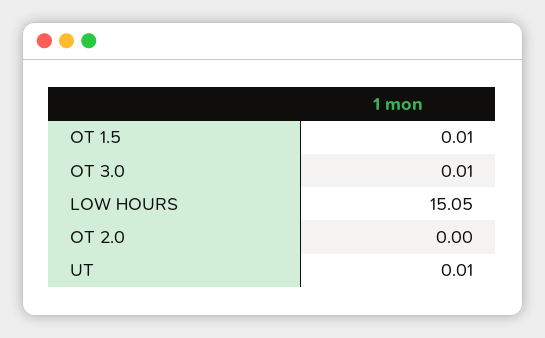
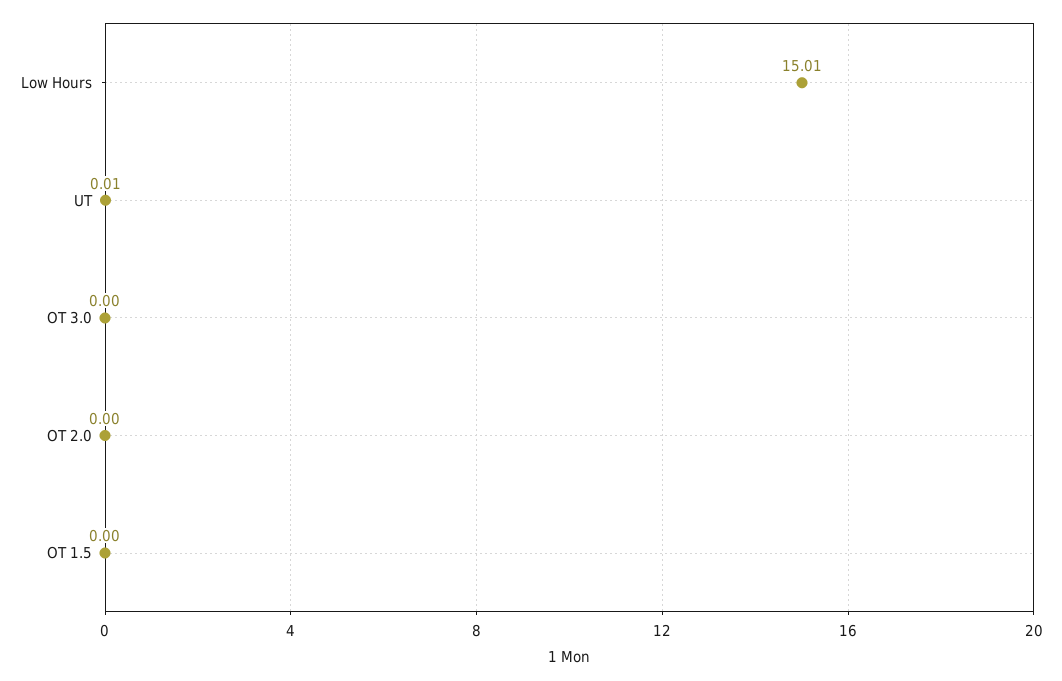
  {
-   "OT 1.5": 0.01,
+   "OT 1.5": 0,
-   "OT 3.0": 0.01,
+   "OT 3.0": 0,
-   "LOW HOURS": 15.05,
+   "LOW HOURS": 15.01,
    "OT 2.0": 0,
    "UT": 0.01
  }

